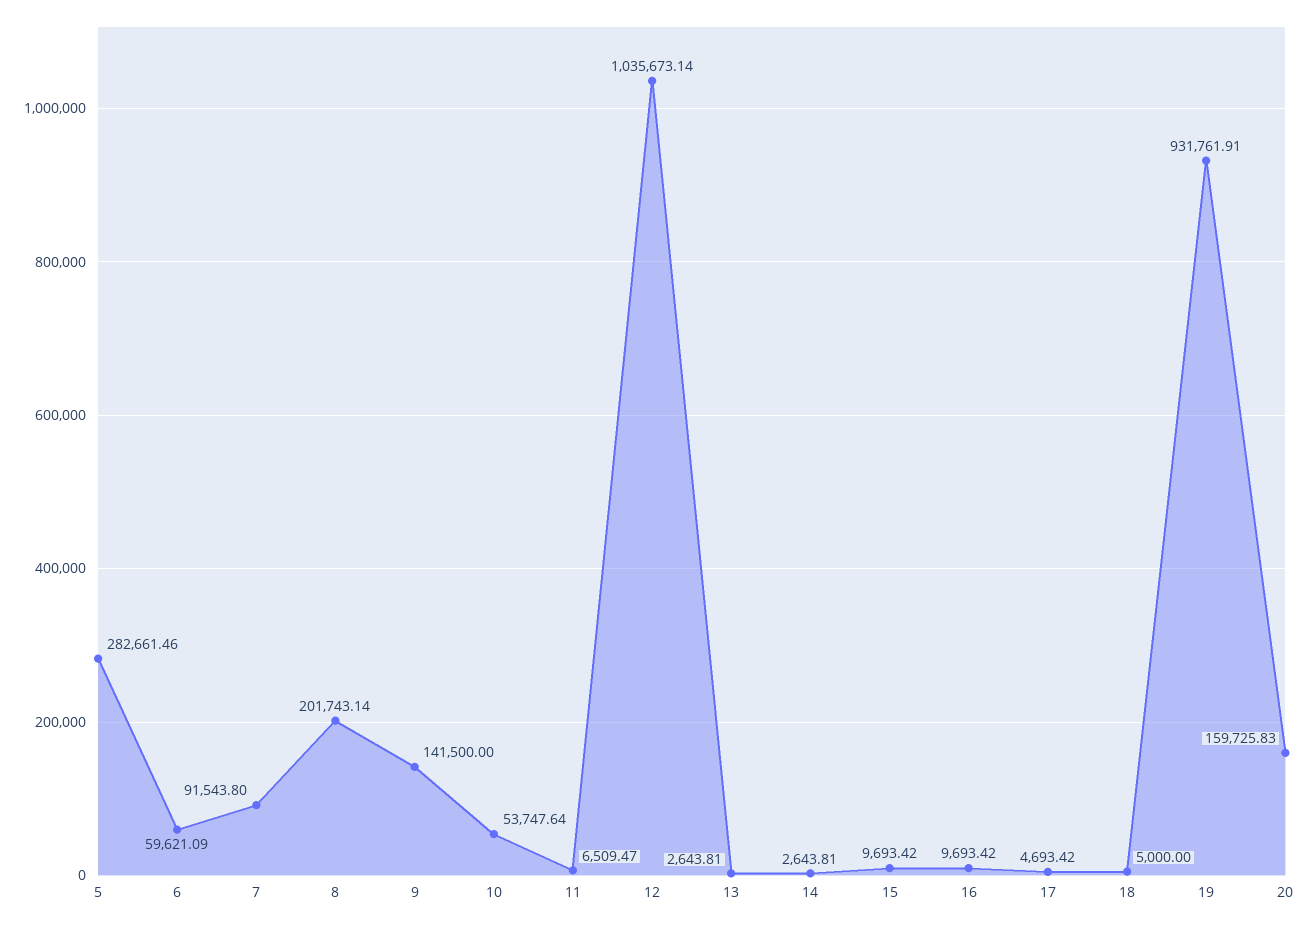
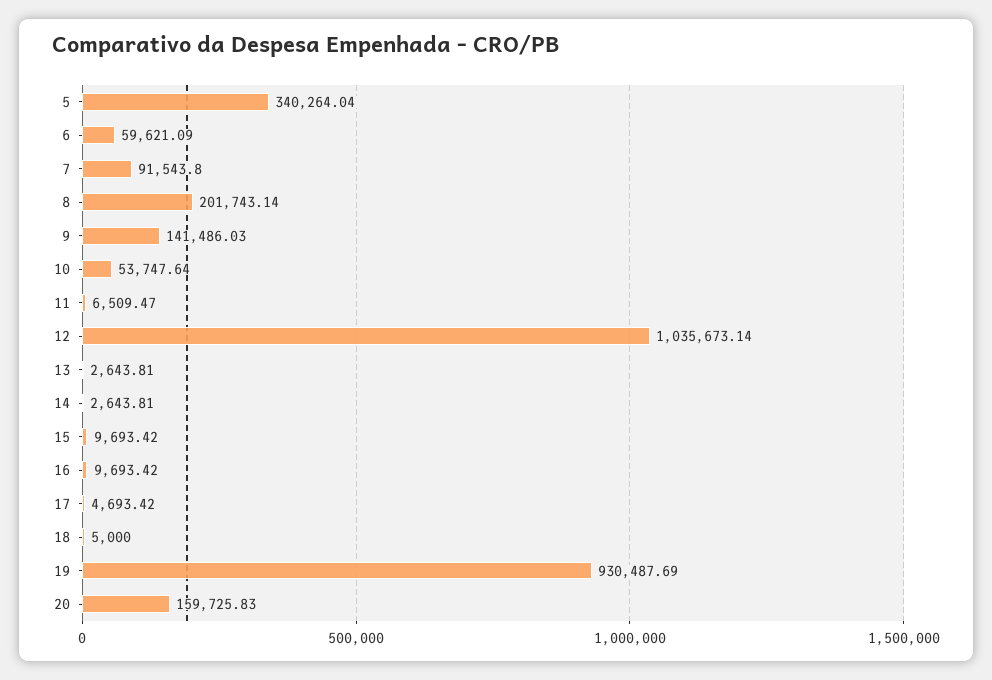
  {
-   "5": 282661.46,
+   "5": 340264.04,
    "6": 59621.09,
    "7": 91543.8,
    "8": 201743.14,
-   "9": 141500,
+   "9": 141486.03,
    "10": 53747.64,
    "11": 6509.47,
    "12": 1035673.14,
    "13": 2643.81,
    "14": 2643.81,
    "15": 9693.42,
    "16": 9693.42,
    "17": 4693.42,
    "18": 5000,
-   "19": 931761.91,
+   "19": 930487.69,
    "20": 159725.83
  }

